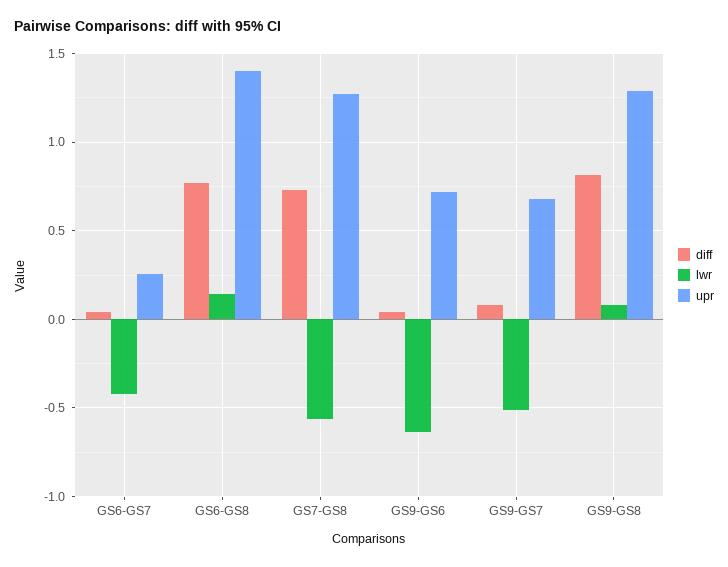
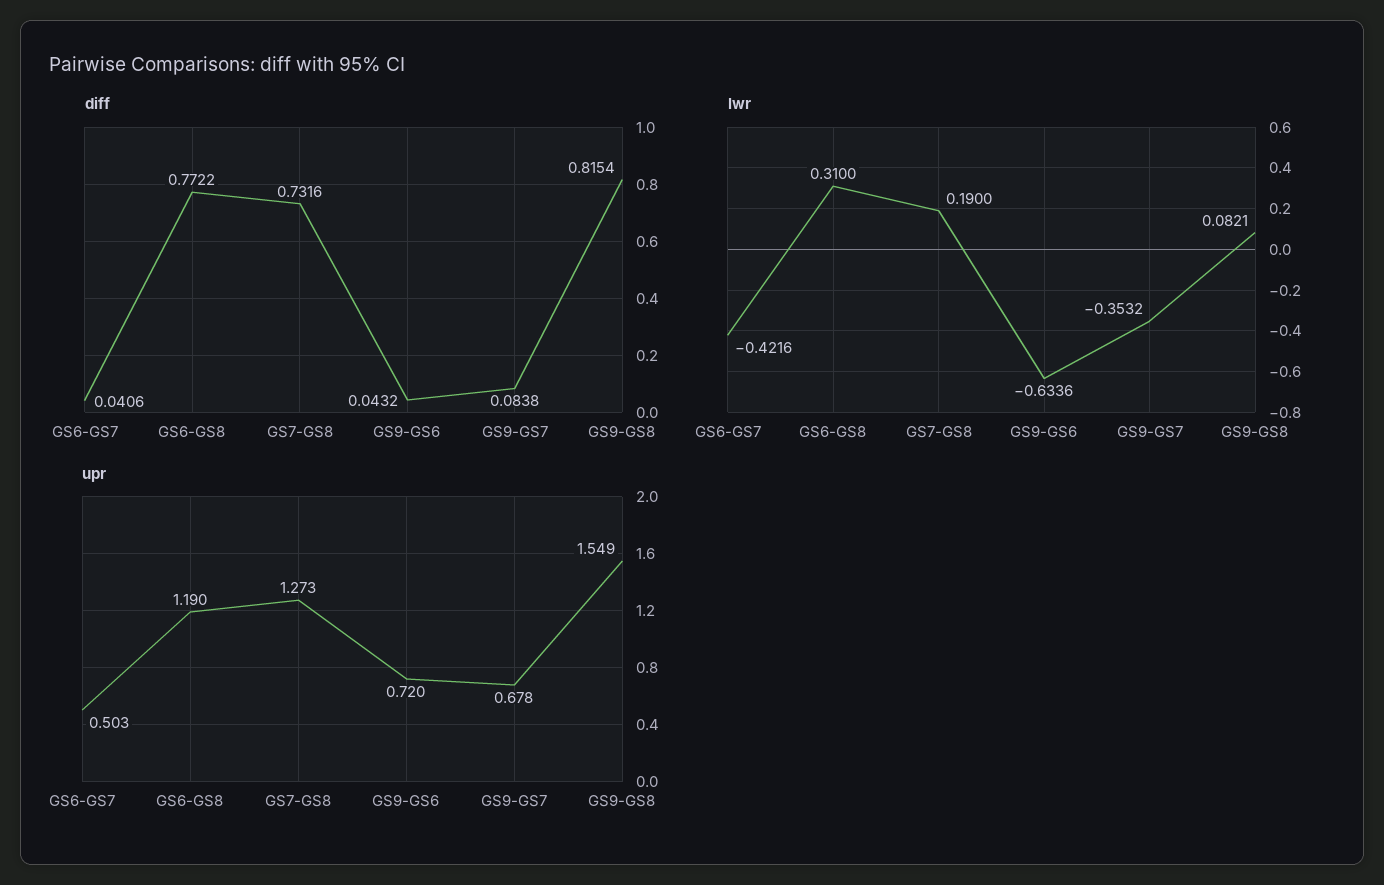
  {
    "diff": {
      "GS6-GS7": 0.0406,
      "GS6-GS8": 0.7722,
      "GS7-GS8": 0.7316,
      "GS9-GS6": 0.0432,
      "GS9-GS7": 0.0838,
      "GS9-GS8": 0.8154
    },
    "lwr": {
      "GS6-GS7": -0.4216,
-     "GS6-GS8": 0.15,
+     "GS6-GS8": 0.31,
-     "GS7-GS8": -0.55,
+     "GS7-GS8": 0.19,
      "GS9-GS6": -0.6336,
-     "GS9-GS7": -0.5,
+     "GS9-GS7": -0.3532,
      "GS9-GS8": 0.0821
    },
    "upr": {
-     "GS6-GS7": 0.25,
+     "GS6-GS7": 0.503,
-     "GS6-GS8": 1.4,
+     "GS6-GS8": 1.19,
      "GS7-GS8": 1.273,
      "GS9-GS6": 0.72,
      "GS9-GS7": 0.678,
-     "GS9-GS8": 1.3
+     "GS9-GS8": 1.549
    }
  }

